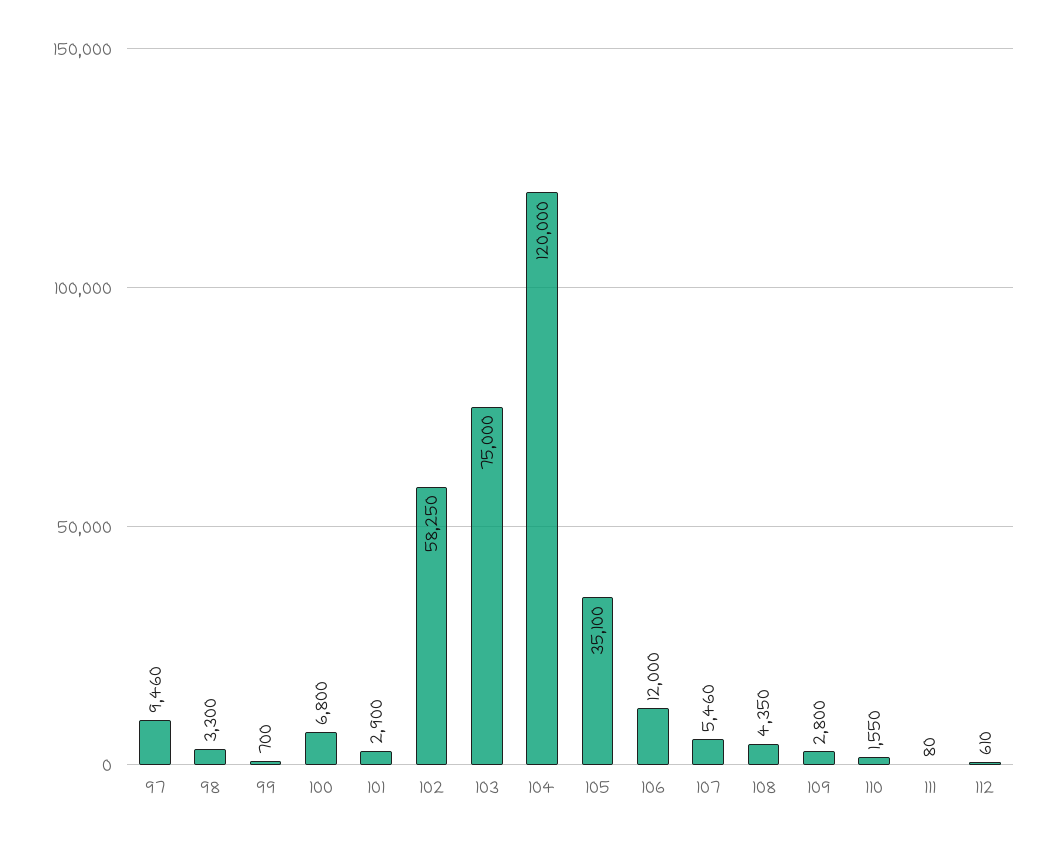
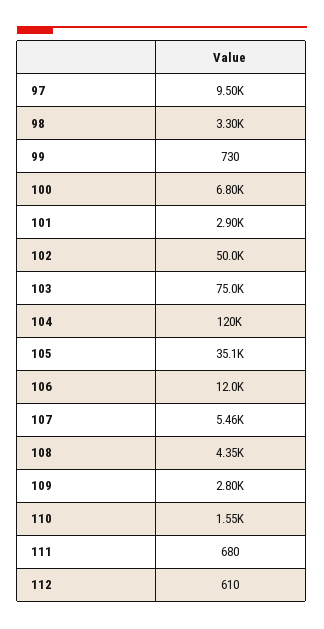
  {
-   "97": 9460,
+   "97": 9500,
    "98": 3300,
-   "99": 700,
+   "99": 730,
    "100": 6800,
    "101": 2900,
-   "102": 58250,
+   "102": 50000,
    "103": 75000,
    "104": 120000,
    "105": 35100,
    "106": 12000,
    "107": 5460,
    "108": 4350,
    "109": 2800,
    "110": 1550,
-   "111": 80,
+   "111": 680,
    "112": 610
  }

